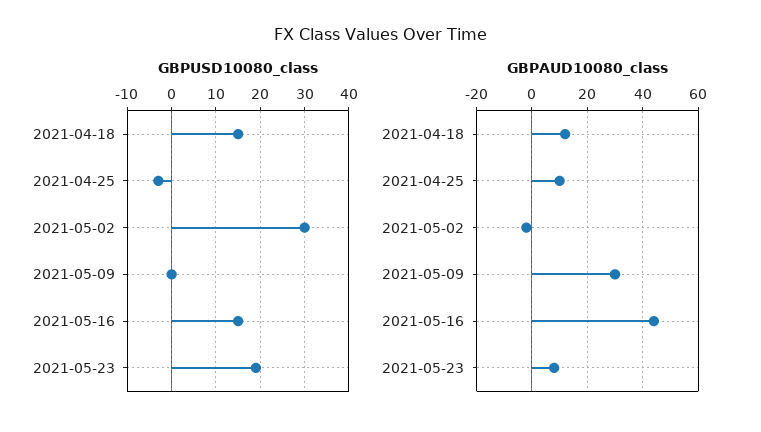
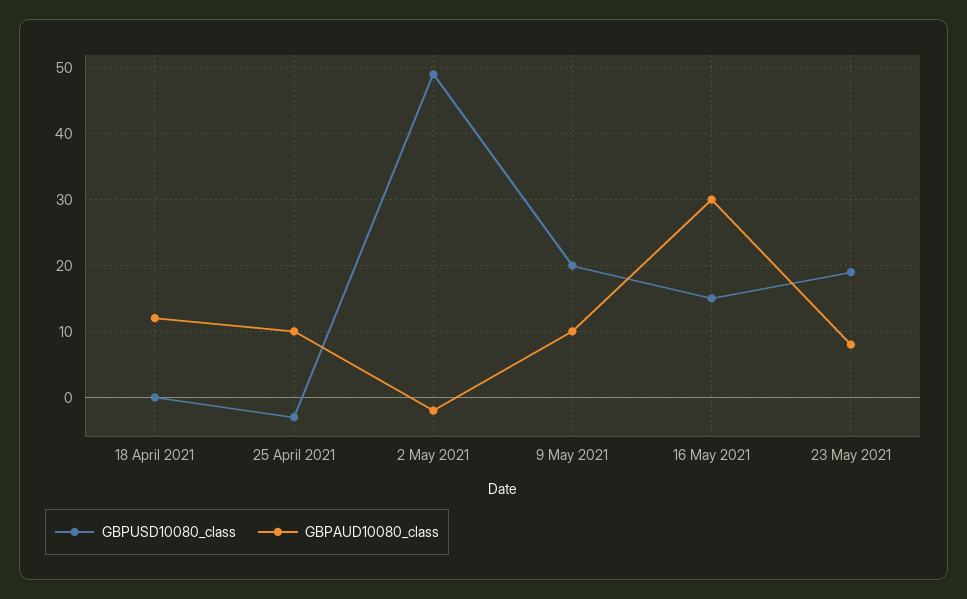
  {
    "GBPUSD10080_class": {
-     "2021-04-18": 15,
+     "2021-04-18": 0,
      "2021-04-25": -3,
-     "2021-05-02": 30,
+     "2021-05-02": 49,
-     "2021-05-09": 0,
+     "2021-05-09": 20,
      "2021-05-16": 15,
      "2021-05-23": 19
    },
    "GBPAUD10080_class": {
      "2021-04-18": 12,
      "2021-04-25": 10,
      "2021-05-02": -2,
-     "2021-05-09": 30,
+     "2021-05-09": 10,
-     "2021-05-16": 45,
+     "2021-05-16": 30,
      "2021-05-23": 8
    }
  }

